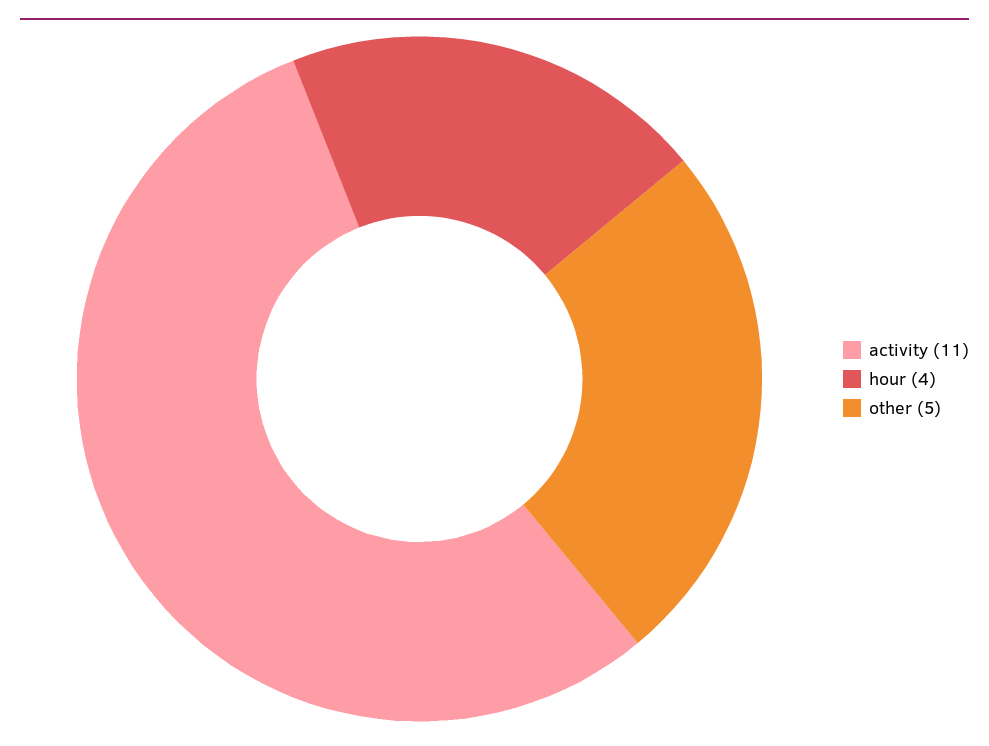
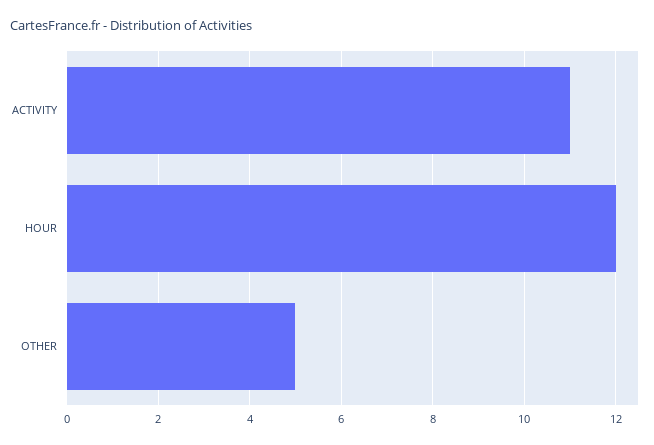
  {
    "activity": 11,
-   "hour": 4,
+   "hour": 12,
    "other": 5
  }

